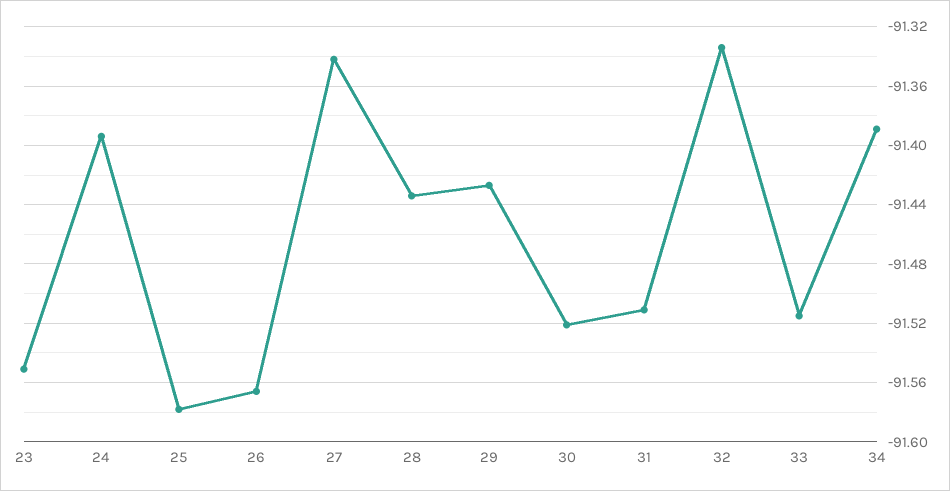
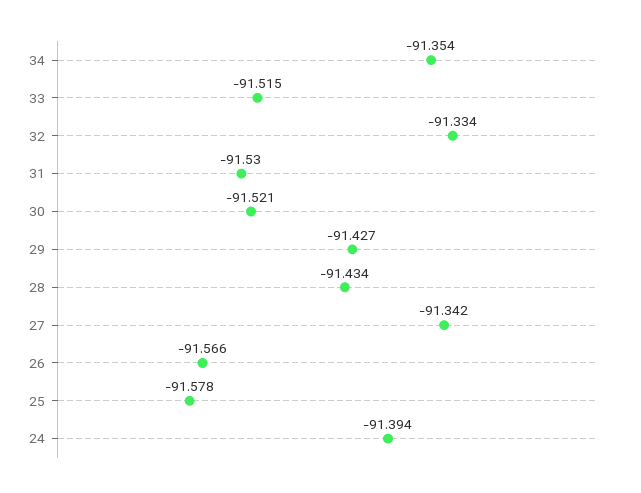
  {
-   "23": -91.55,
    "24": -91.394,
    "25": -91.578,
    "26": -91.566,
    "27": -91.342,
    "28": -91.434,
    "29": -91.427,
    "30": -91.521,
-   "31": -91.51,
+   "31": -91.53,
    "32": -91.334,
    "33": -91.515,
-   "34": -91.39
+   "34": -91.354
  }

